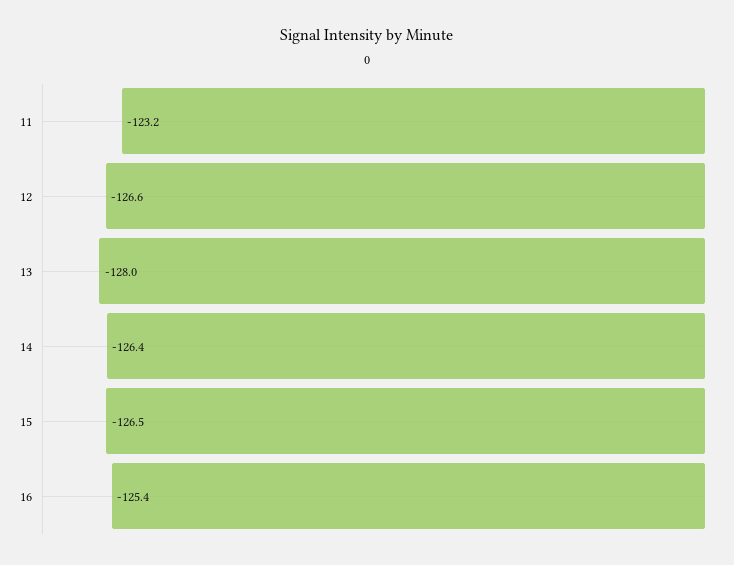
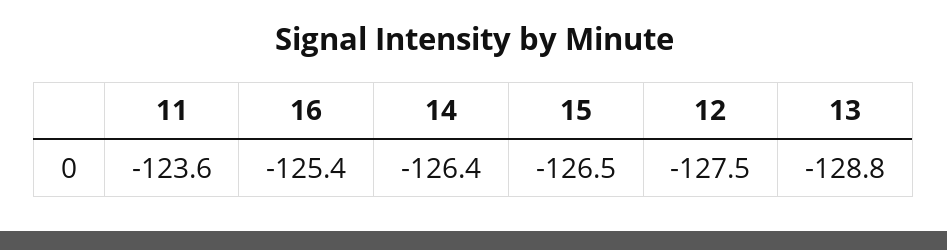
  {
-   "11": -123.2,
+   "11": -123.6,
-   "12": -126.6,
+   "12": -127.5,
-   "13": -128,
+   "13": -128.8,
    "14": -126.4,
    "15": -126.5,
    "16": -125.4
  }

